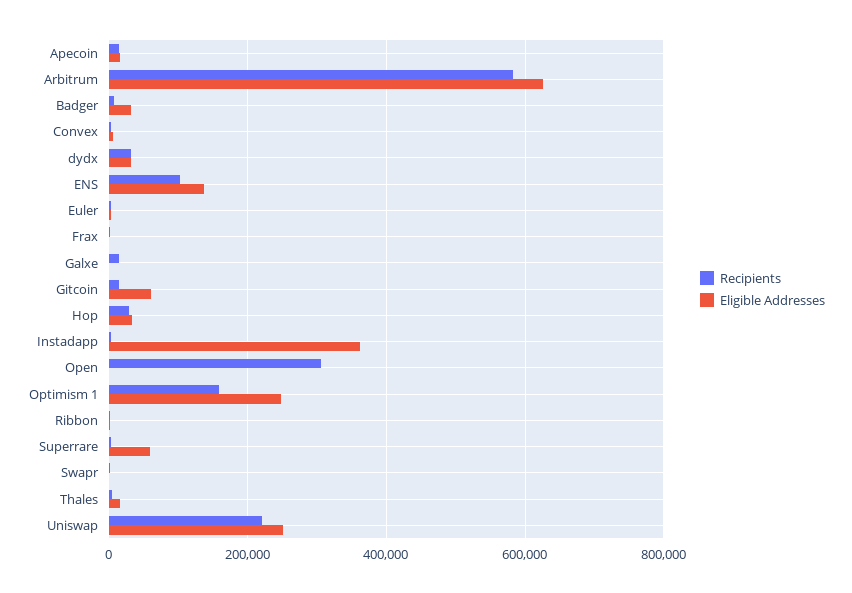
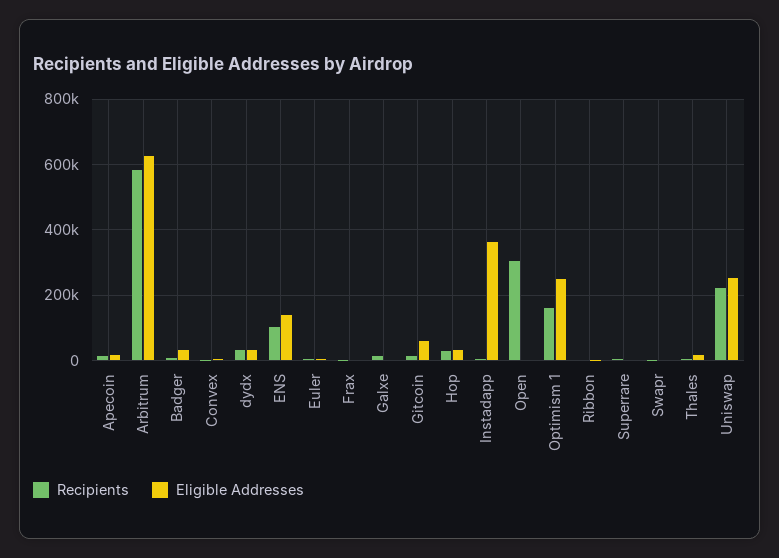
  {
    "Recipients": {
      "Apecoin": 20000,
      "Arbitrum": 580000,
      "Badger": 0,
      "Convex": 0,
      "dydx": 40000,
      "ENS": 100000,
      "Euler": 0,
      "Frax": 0,
      "Galxe": 20000,
      "Gitcoin": 20000,
      "Hop": 20000,
      "Instadapp": 0,
      "Open": 300000,
      "Optimism 1": 160000,
      "Ribbon": 0,
      "Superrare": 0,
      "Swapr": 0,
      "Thales": 0,
      "Uniswap": 220000
    },
    "Eligible Addresses": {
      "Apecoin": 20000,
      "Arbitrum": 620000,
      "Badger": 40000,
      "Convex": 0,
      "dydx": 40000,
      "ENS": 140000,
      "Euler": 0,
      "Frax": 0,
      "Galxe": 0,
      "Gitcoin": 60000,
      "Hop": 40000,
      "Instadapp": 360000,
      "Open": 0,
      "Optimism 1": 240000,
      "Ribbon": 0,
-     "Superrare": 60000,
+     "Superrare": 0,
      "Swapr": 0,
      "Thales": 20000,
      "Uniswap": 260000
    }
  }

